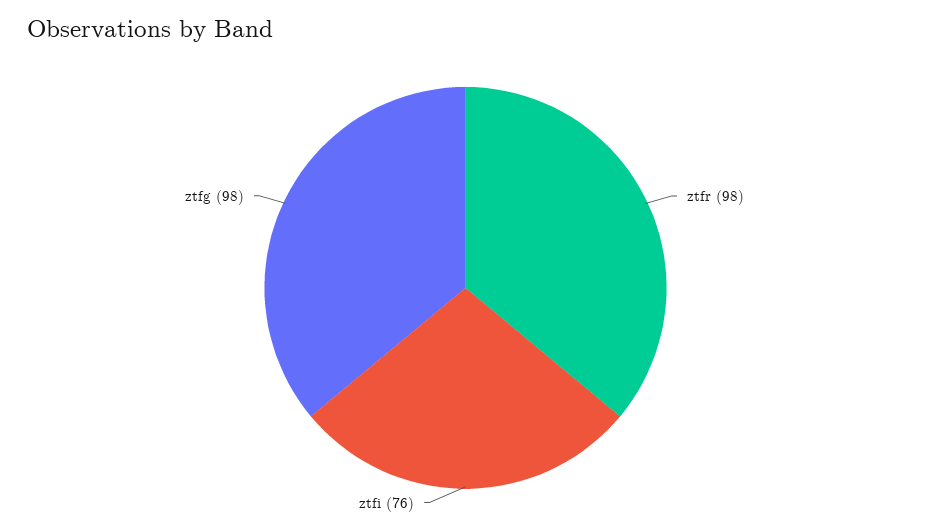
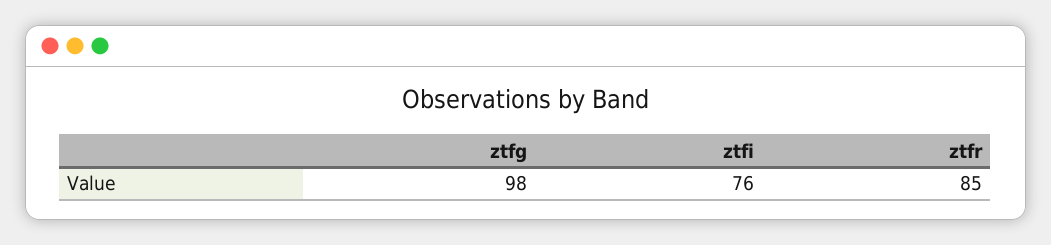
  {
-   "ztfr": 98,
+   "ztfr": 85,
    "ztfi": 76,
    "ztfg": 98
  }

